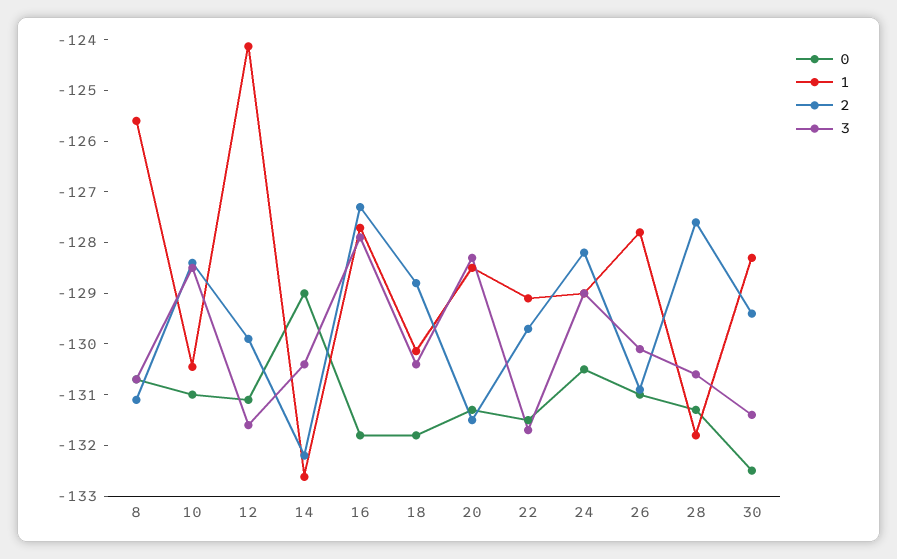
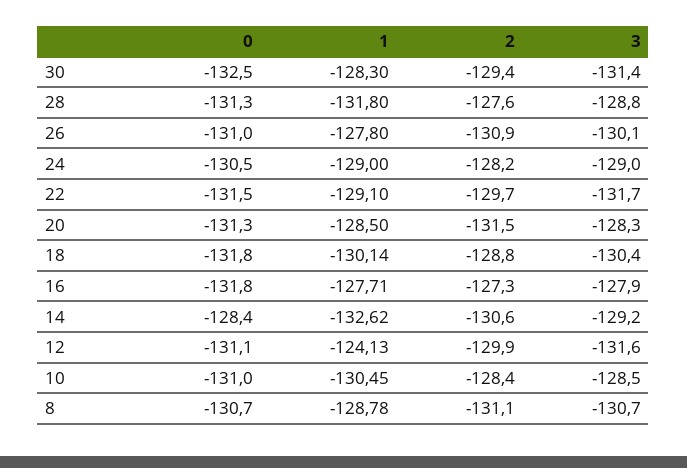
  {
    "0": {
      "8": -130.7,
      "10": -131,
      "12": -131.1,
-     "14": -129,
+     "14": -128.4,
      "16": -131.8,
      "18": -131.8,
      "20": -131.3,
      "22": -131.5,
      "24": -130.5,
      "26": -131,
      "28": -131.3,
      "30": -132.5
    },
    "1": {
-     "8": -125.6,
+     "8": -128.78,
      "10": -130.45,
      "12": -124.13,
      "14": -132.62,
      "16": -127.71,
      "18": -130.14,
      "20": -128.5,
      "22": -129.1,
      "24": -129,
      "26": -127.8,
      "28": -131.8,
      "30": -128.3
    },
    "2": {
      "8": -131.1,
      "10": -128.4,
      "12": -129.9,
-     "14": -132.2,
+     "14": -130.6,
      "16": -127.3,
      "18": -128.8,
      "20": -131.5,
      "22": -129.7,
      "24": -128.2,
      "26": -130.9,
      "28": -127.6,
      "30": -129.4
    },
    "3": {
      "8": -130.7,
      "10": -128.5,
      "12": -131.6,
-     "14": -130.4,
+     "14": -129.2,
      "16": -127.9,
      "18": -130.4,
      "20": -128.3,
      "22": -131.7,
      "24": -129,
      "26": -130.1,
-     "28": -130.6,
+     "28": -128.8,
      "30": -131.4
    }
  }

